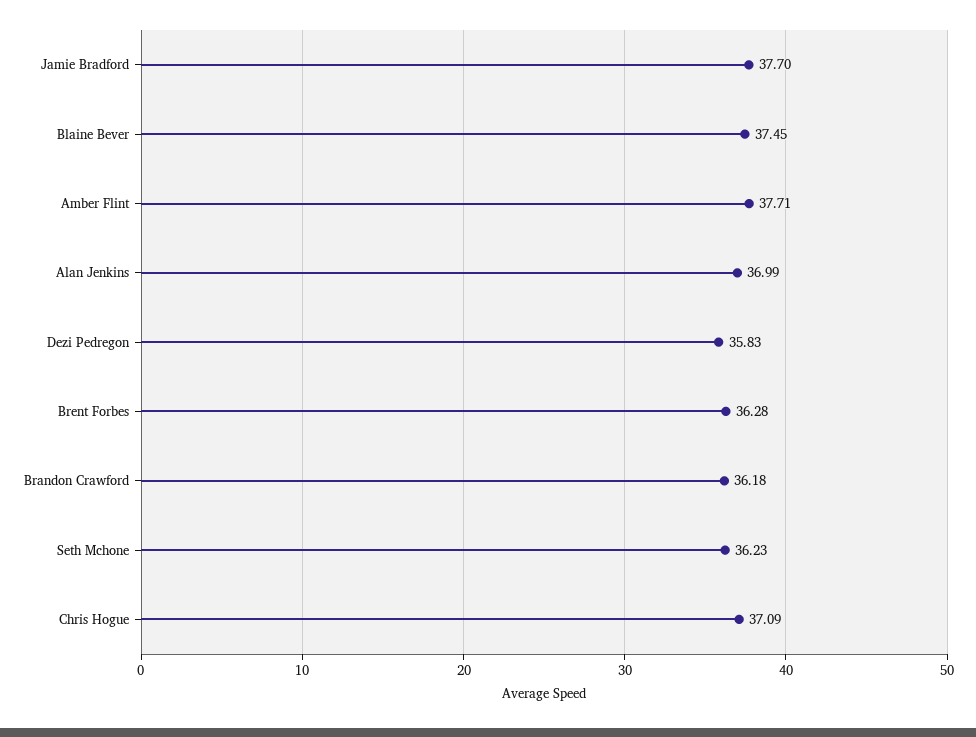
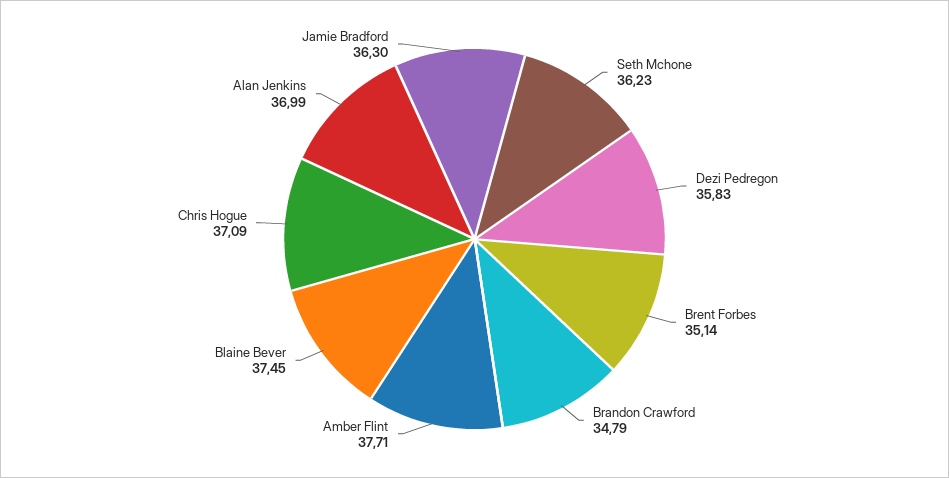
  {
-   "Jamie Bradford": 37.7,
+   "Jamie Bradford": 36.3,
    "Blaine Bever": 37.45,
    "Amber Flint": 37.71,
    "Alan Jenkins": 36.99,
    "Dezi Pedregon": 35.83,
-   "Brent Forbes": 36.28,
+   "Brent Forbes": 35.14,
-   "Brandon Crawford": 36.18,
+   "Brandon Crawford": 34.79,
    "Seth Mchone": 36.23,
    "Chris Hogue": 37.09
  }

